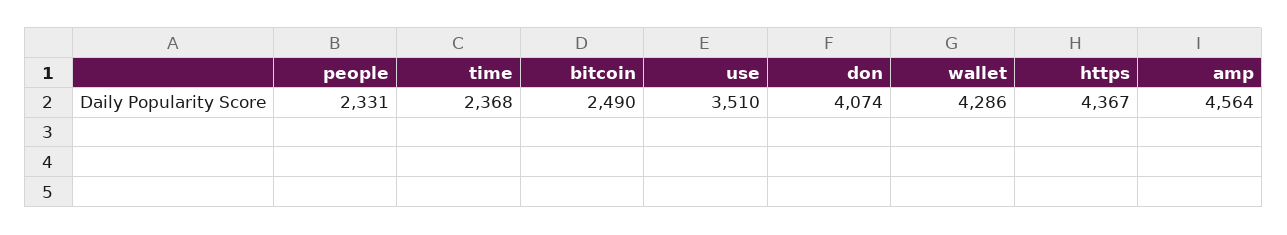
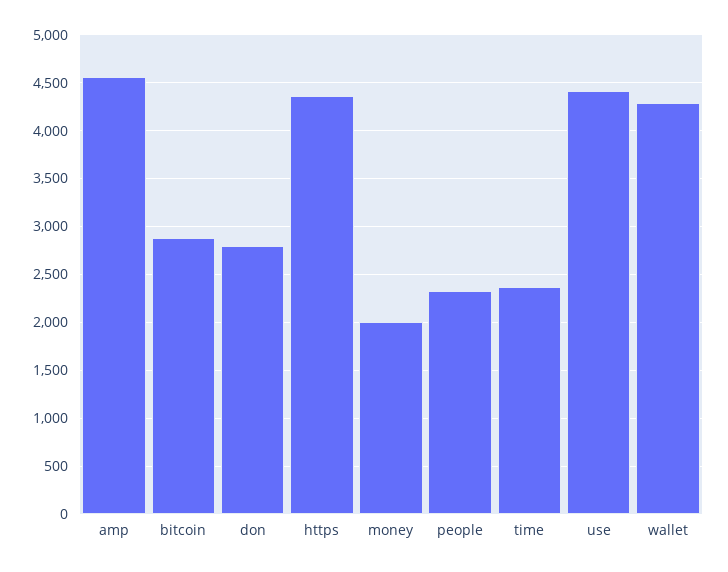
  {
    "people": 2331,
    "time": 2368,
-   "bitcoin": 2490,
+   "bitcoin": 2900,
-   "use": 3510,
+   "use": 4400,
-   "don": 4074,
+   "don": 2800,
    "wallet": 4286,
    "https": 4367,
-   "amp": 4564
+   "amp": 4564,
+   "money": 2000
  }

